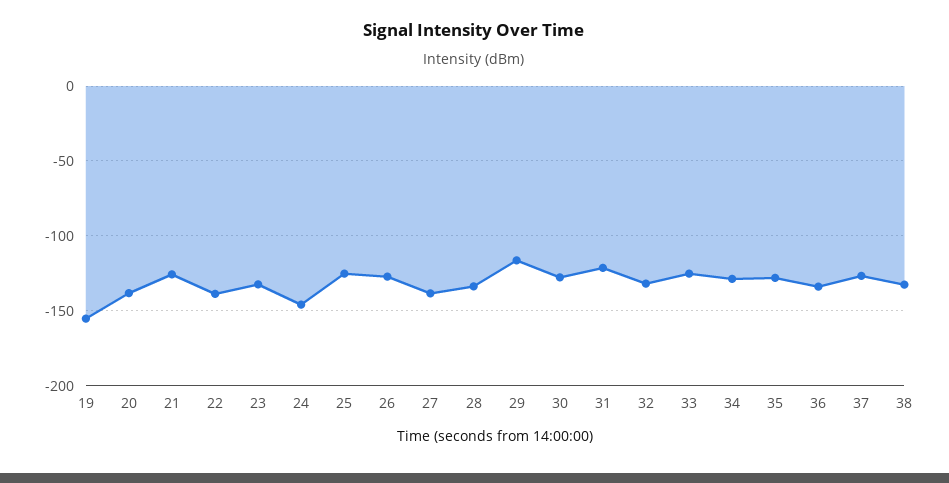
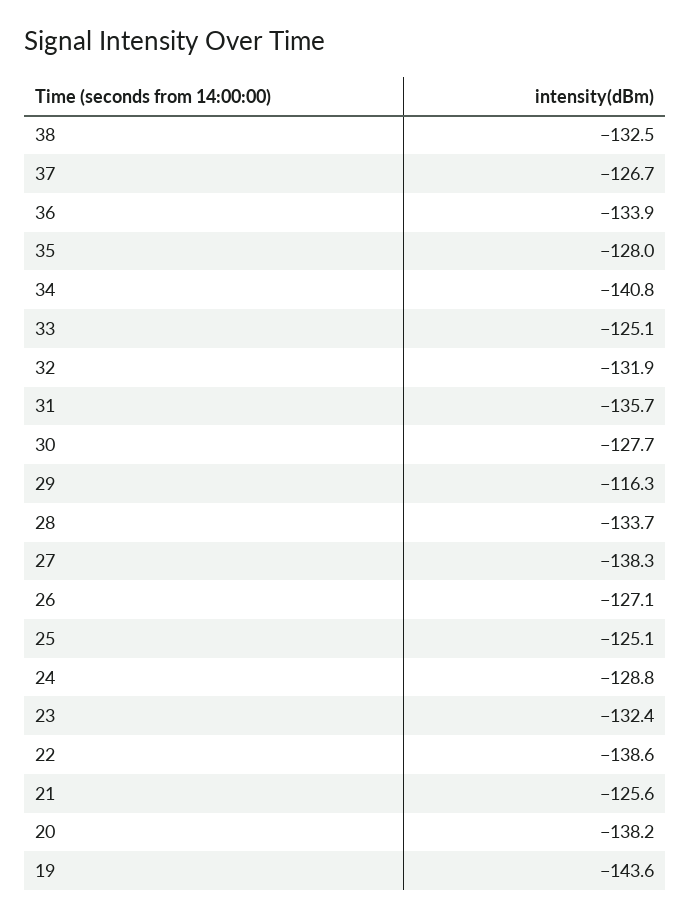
  {
-   "19": -155,
+   "19": -143.6,
    "20": -138.2,
    "21": -125.6,
    "22": -138.6,
    "23": -132.4,
-   "24": -145,
+   "24": -128.8,
    "25": -125.1,
    "26": -127.1,
    "27": -138.3,
    "28": -133.7,
    "29": -116.3,
    "30": -127.7,
-   "31": -120,
+   "31": -135.7,
    "32": -131.9,
    "33": -125.1,
-   "34": -130,
+   "34": -140.8,
    "35": -128,
    "36": -133.9,
    "37": -126.7,
    "38": -132.5
  }

